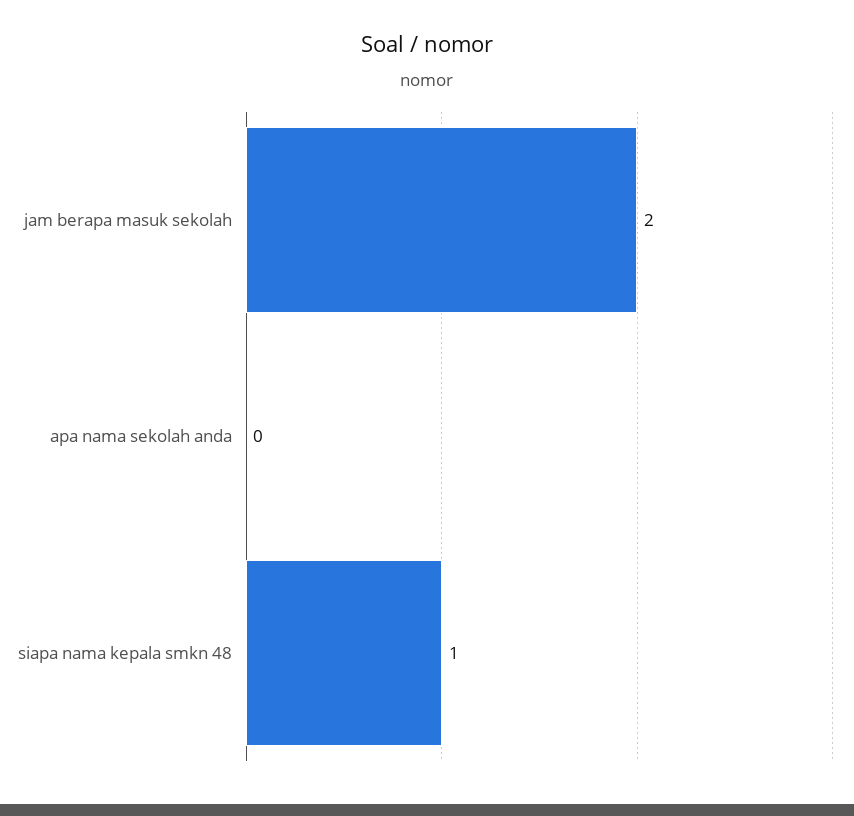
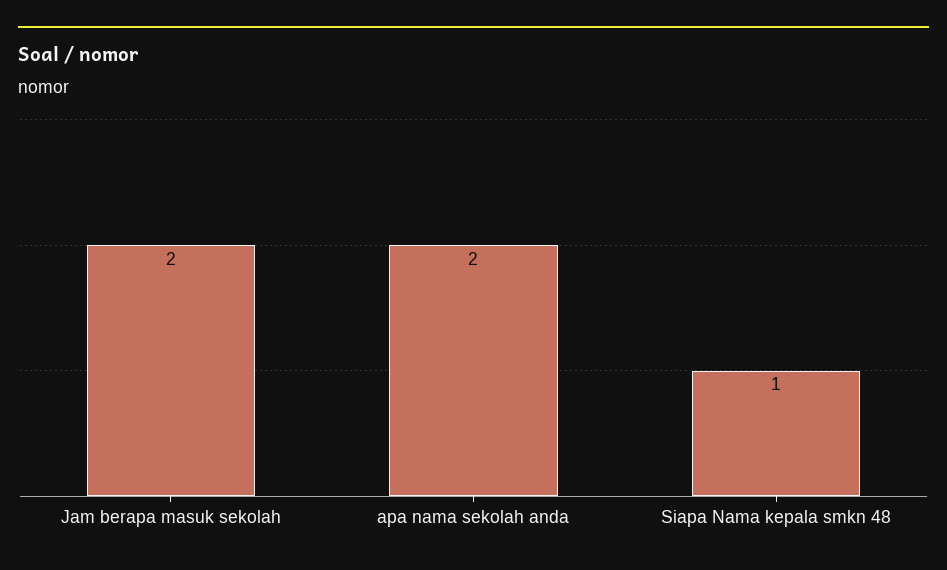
  {
    "jam berapa masuk sekolah": 2,
-   "apa nama sekolah anda": 0,
+   "apa nama sekolah anda": 2,
    "siapa nama kepala smkn 48": 1
  }

